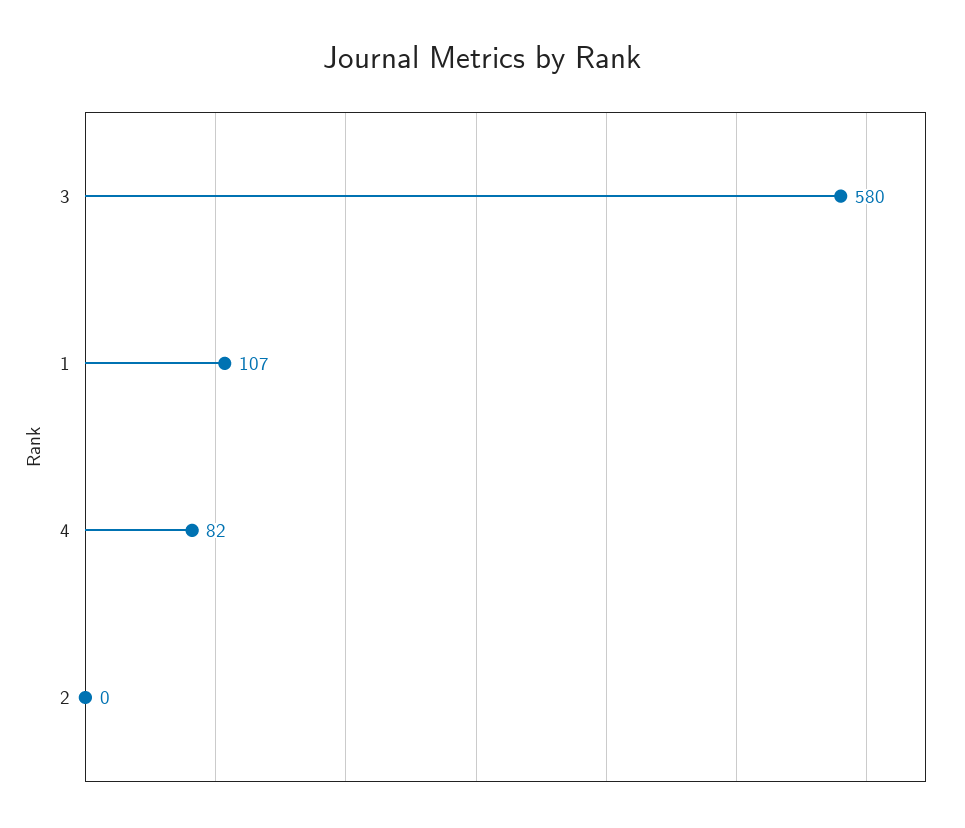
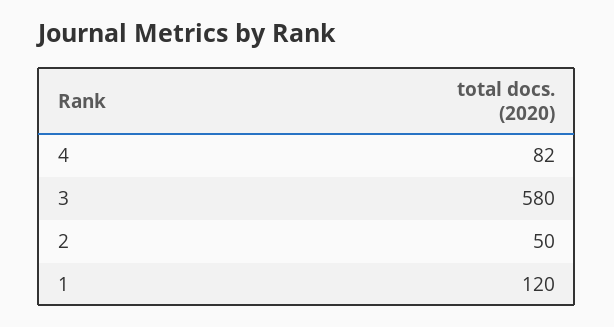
  {
    "3": 580,
-   "1": 107,
+   "1": 120,
    "4": 82,
-   "2": 0
+   "2": 50
  }

